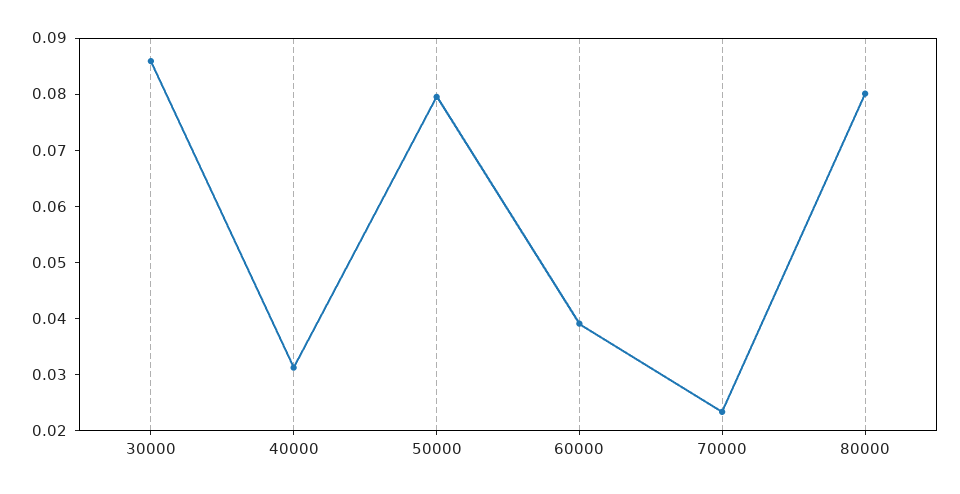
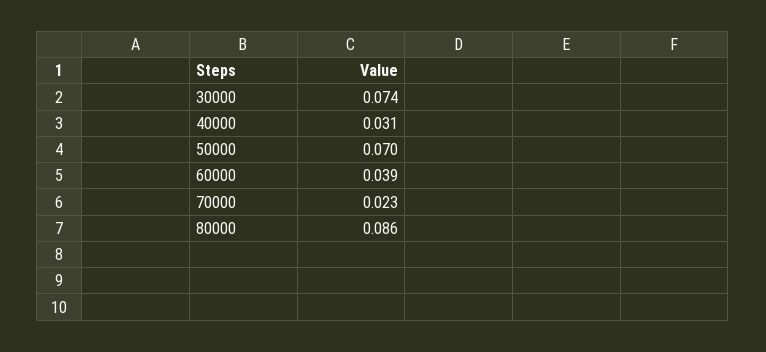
  {
-   "30000": 0.086,
+   "30000": 0.074,
    "40000": 0.031,
-   "50000": 0.08,
+   "50000": 0.07,
    "60000": 0.039,
    "70000": 0.023,
-   "80000": 0.08
+   "80000": 0.086
  }

